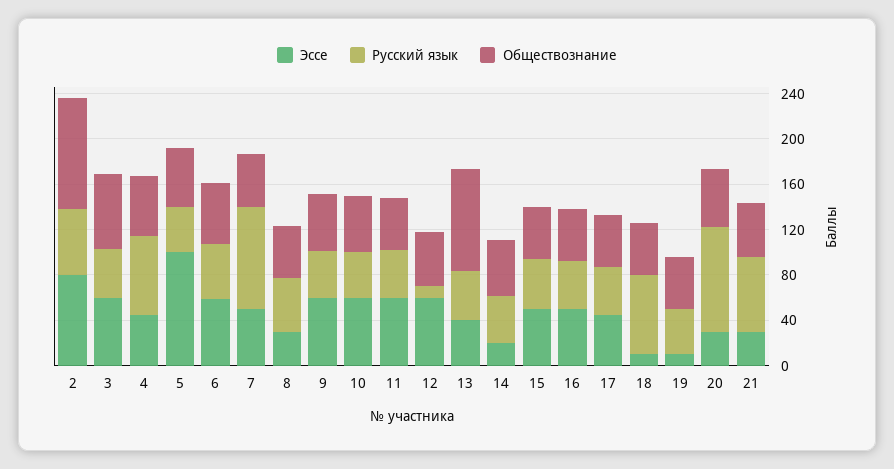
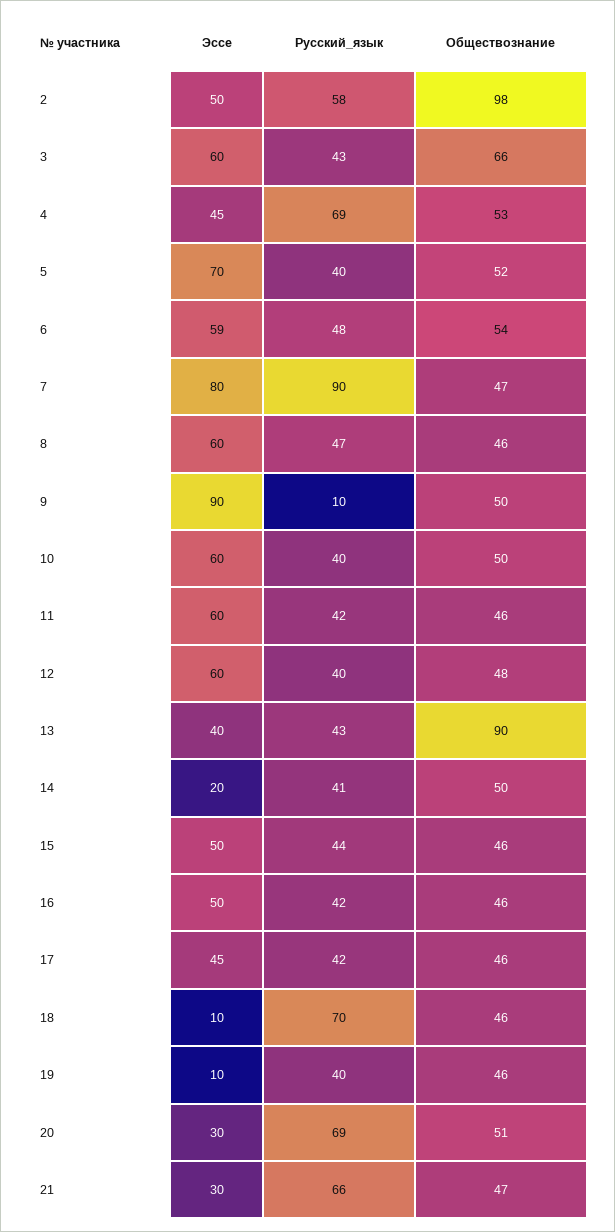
  {
    "Эссе": {
-     "2": 80,
+     "2": 50,
      "3": 60,
      "4": 45,
-     "5": 100,
+     "5": 70,
      "6": 59,
-     "7": 50,
+     "7": 80,
-     "8": 30,
+     "8": 60,
-     "9": 60,
+     "9": 90,
      "10": 60,
      "11": 60,
      "12": 60,
      "13": 40,
      "14": 20,
      "15": 50,
      "16": 50,
      "17": 45,
      "18": 10,
      "19": 10,
      "20": 30,
      "21": 30
    },
    "Русский язык": {
      "2": 58,
      "3": 43,
      "4": 69,
      "5": 40,
      "6": 48,
      "7": 90,
      "8": 47,
-     "9": 40,
+     "9": 10,
      "10": 40,
      "11": 42,
-     "12": 10,
+     "12": 40,
      "13": 43,
      "14": 41,
      "15": 44,
      "16": 42,
      "17": 42,
      "18": 70,
      "19": 40,
-     "20": 90,
+     "20": 69,
      "21": 66
    },
    "Обществознание": {
      "2": 98,
      "3": 66,
      "4": 53,
      "5": 52,
      "6": 54,
      "7": 47,
      "8": 46,
      "9": 50,
      "10": 50,
      "11": 46,
      "12": 48,
      "13": 90,
      "14": 50,
      "15": 46,
      "16": 46,
      "17": 46,
      "18": 46,
      "19": 46,
      "20": 51,
      "21": 47
    }
  }

